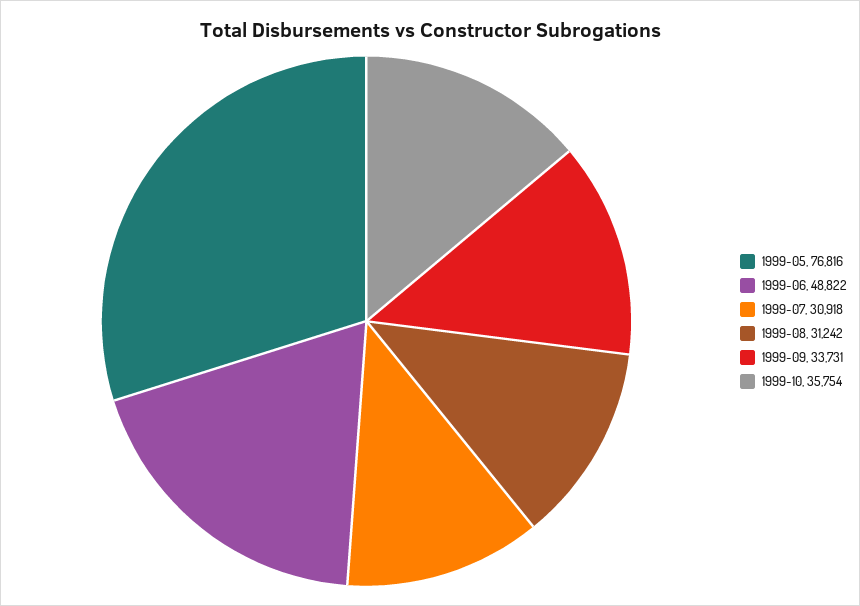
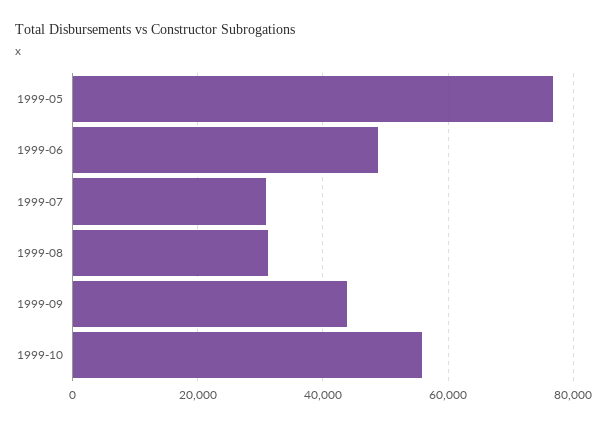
  {
    "1999-05": 76816,
    "1999-06": 48822,
    "1999-07": 30918,
    "1999-08": 31242,
-   "1999-09": 33731,
+   "1999-09": 44000,
-   "1999-10": 35754
+   "1999-10": 56000
  }

